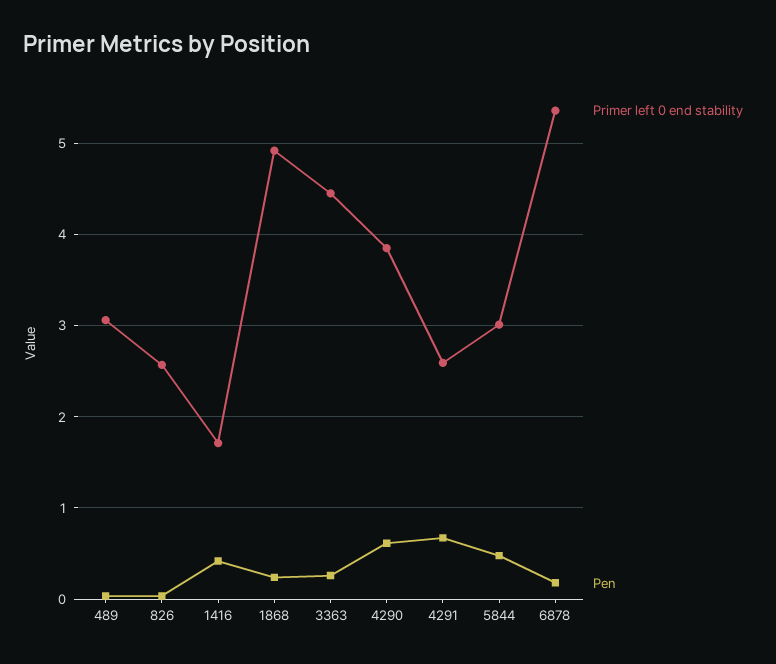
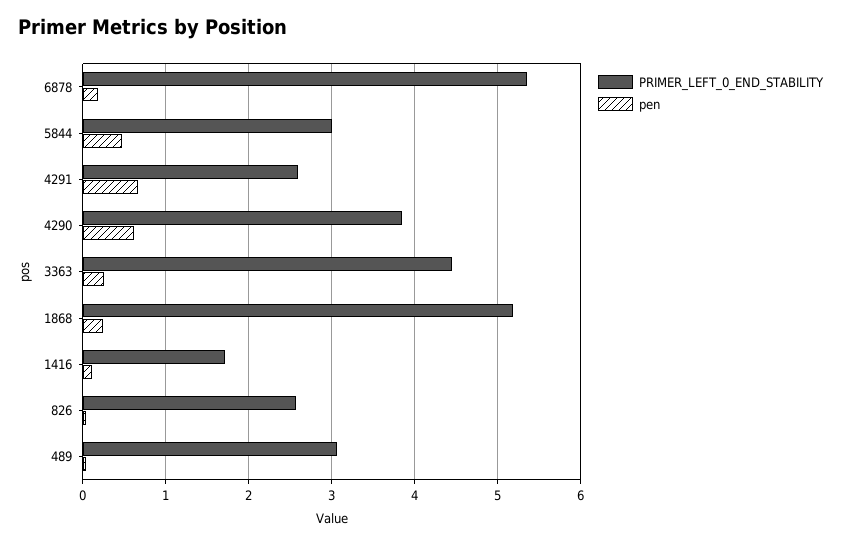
  {
    "Primer left 0 end stability": {
      "489": 3.1,
      "826": 2.6,
      "1416": 1.7,
-     "1868": 4.9,
+     "1868": 5.2,
      "3363": 4.5,
      "4290": 3.9,
      "4291": 2.6,
      "5844": 3,
      "6878": 5.4
    },
    "Pen": {
      "489": 0,
      "826": 0,
-     "1416": 0.4,
+     "1416": 0.1,
      "1868": 0.2,
      "3363": 0.3,
      "4290": 0.6,
      "4291": 0.7,
      "5844": 0.5,
      "6878": 0.2
    }
  }

